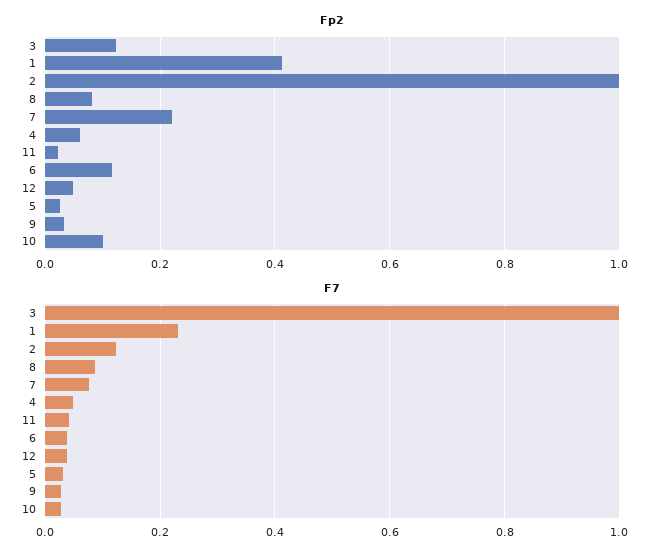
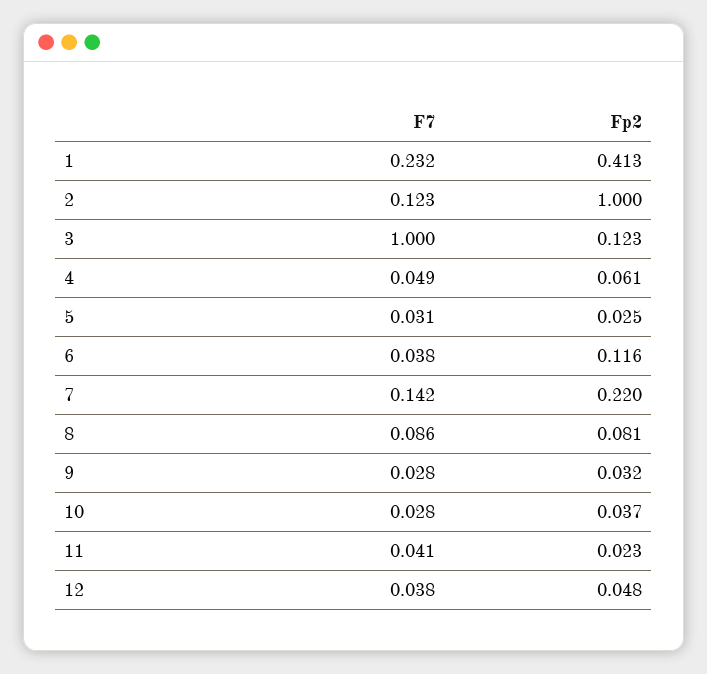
  {
    "Fp2": {
      "3": 0.123,
      "1": 0.413,
      "2": 1,
      "8": 0.081,
      "7": 0.22,
      "4": 0.061,
      "11": 0.023,
      "6": 0.116,
      "12": 0.048,
      "5": 0.025,
      "9": 0.032,
-     "10": 0.1
+     "10": 0.037
    },
    "F7": {
      "3": 1,
      "1": 0.232,
      "2": 0.123,
      "8": 0.086,
-     "7": 0.08,
+     "7": 0.142,
      "4": 0.049,
      "11": 0.041,
      "6": 0.038,
      "12": 0.038,
      "5": 0.031,
      "9": 0.028,
      "10": 0.028
    }
  }

